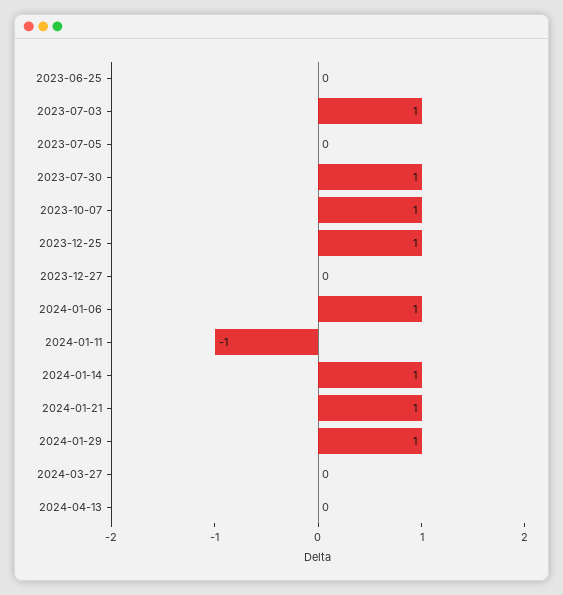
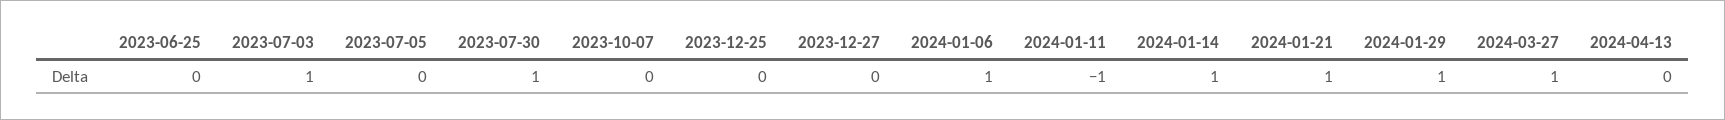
  {
    "2023-06-25": 0,
    "2023-07-03": 1,
    "2023-07-05": 0,
    "2023-07-30": 1,
-   "2023-10-07": 1,
+   "2023-10-07": 0,
-   "2023-12-25": 1,
+   "2023-12-25": 0,
    "2023-12-27": 0,
    "2024-01-06": 1,
    "2024-01-11": -1,
    "2024-01-14": 1,
    "2024-01-21": 1,
    "2024-01-29": 1,
-   "2024-03-27": 0,
+   "2024-03-27": 1,
    "2024-04-13": 0
  }

